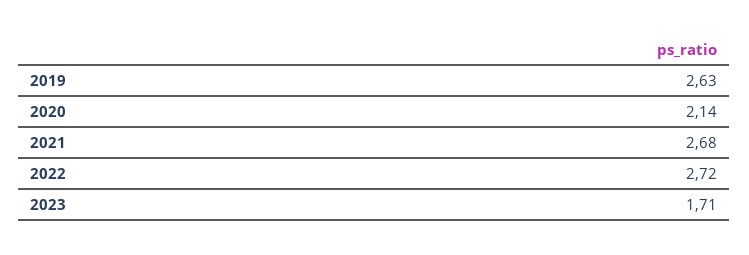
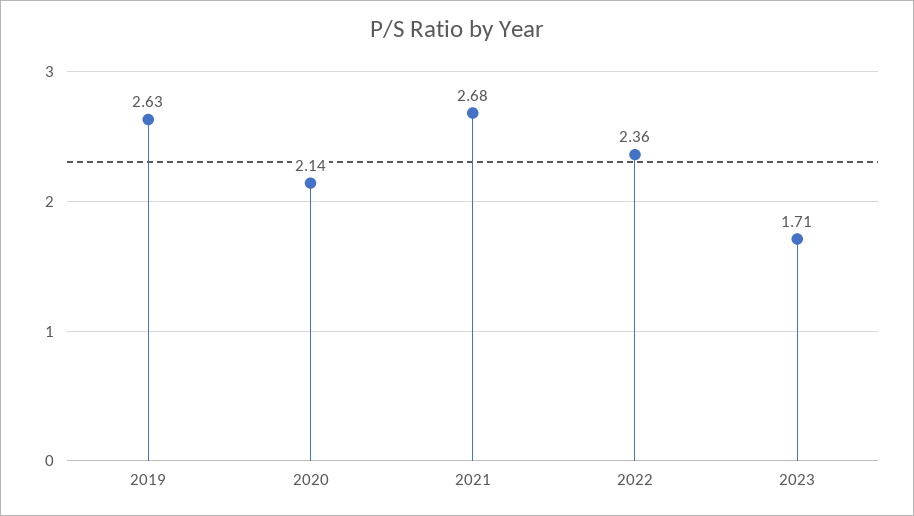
  {
    "2019": 2.63,
    "2020": 2.14,
    "2021": 2.68,
-   "2022": 2.72,
+   "2022": 2.36,
    "2023": 1.71
  }

